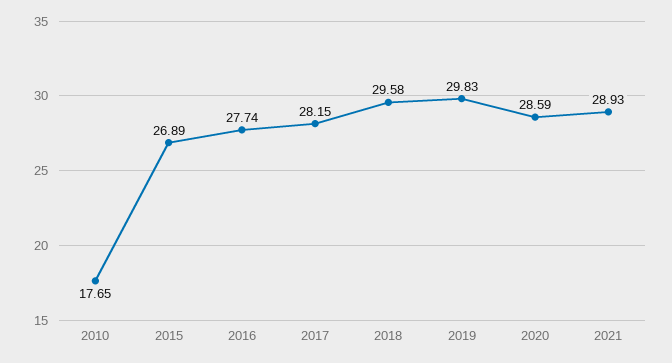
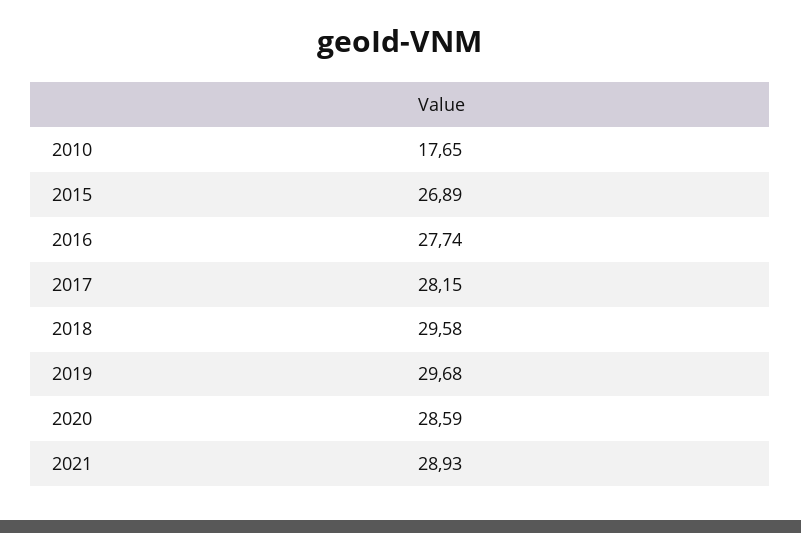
  {
    "2010": 17.65,
    "2015": 26.89,
    "2016": 27.74,
    "2017": 28.15,
    "2018": 29.58,
-   "2019": 29.83,
+   "2019": 29.68,
    "2020": 28.59,
    "2021": 28.93
  }

